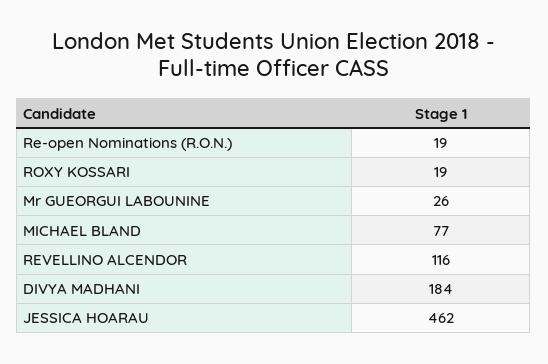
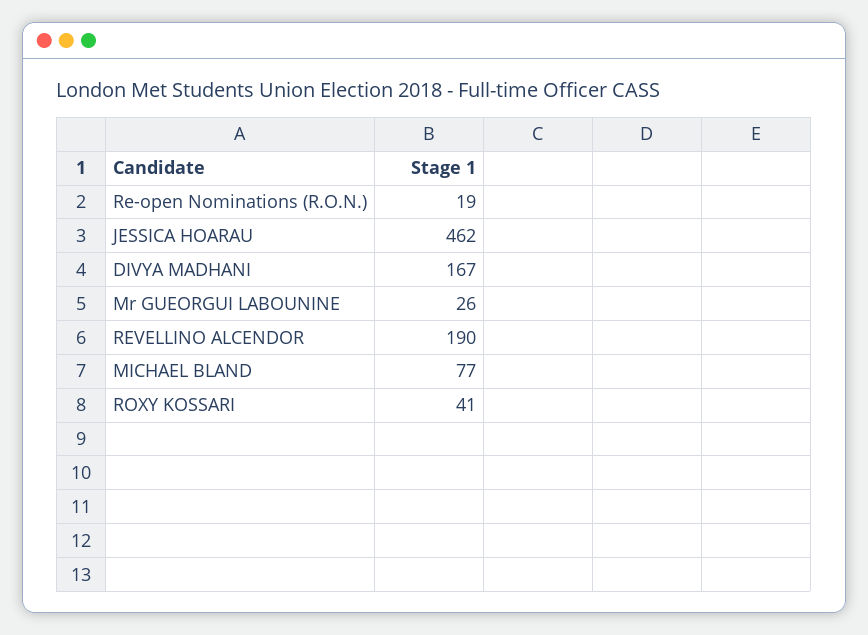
  {
    "Re-open Nominations (R.O.N.)": 19,
-   "ROXY KOSSARI": 19,
+   "ROXY KOSSARI": 41,
    "Mr GUEORGUI LABOUNINE": 26,
    "MICHAEL BLAND": 77,
-   "REVELLINO ALCENDOR": 116,
+   "REVELLINO ALCENDOR": 190,
-   "DIVYA MADHANI": 184,
+   "DIVYA MADHANI": 167,
    "JESSICA HOARAU": 462
  }

